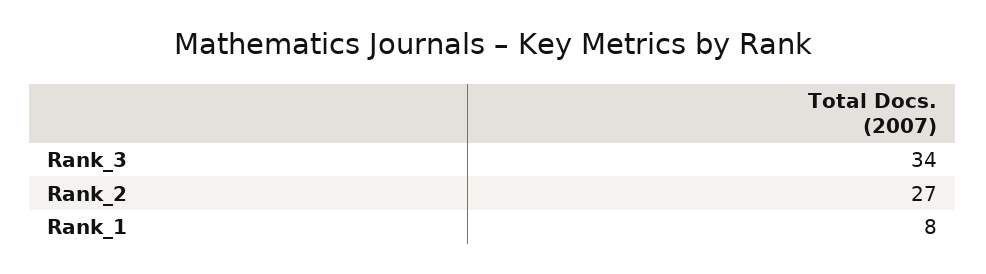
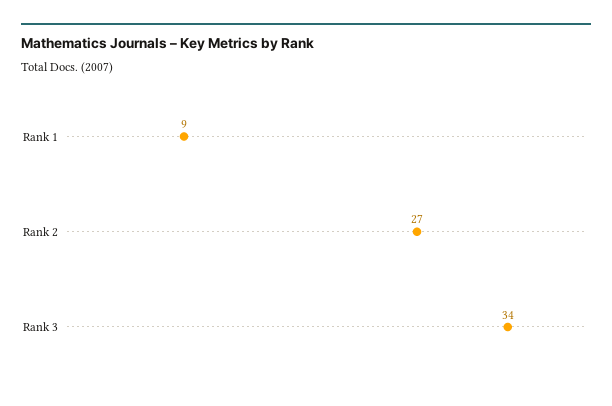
  {
    "Rank_3": 34,
    "Rank_2": 27,
-   "Rank_1": 8
+   "Rank_1": 9
  }

